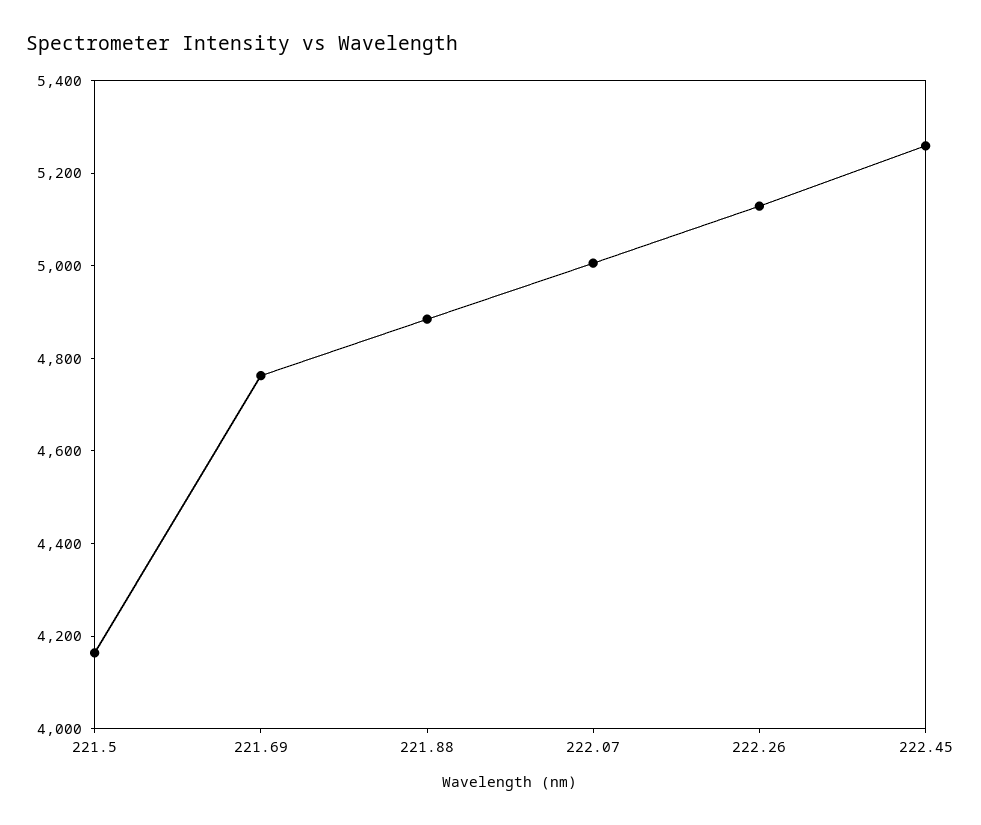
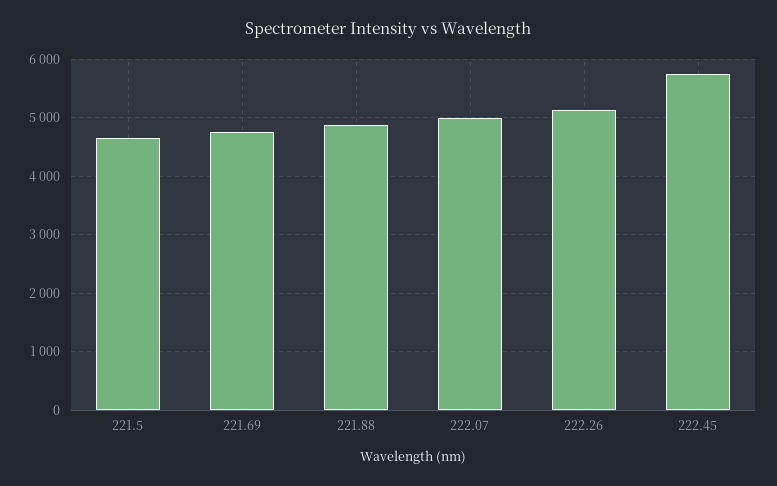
  {
-   "221.5": 4150,
+   "221.5": 4600,
    "221.69": 4750,
    "221.88": 4900,
    "222.07": 5000,
    "222.26": 5150,
-   "222.45": 5250
+   "222.45": 5800
  }

